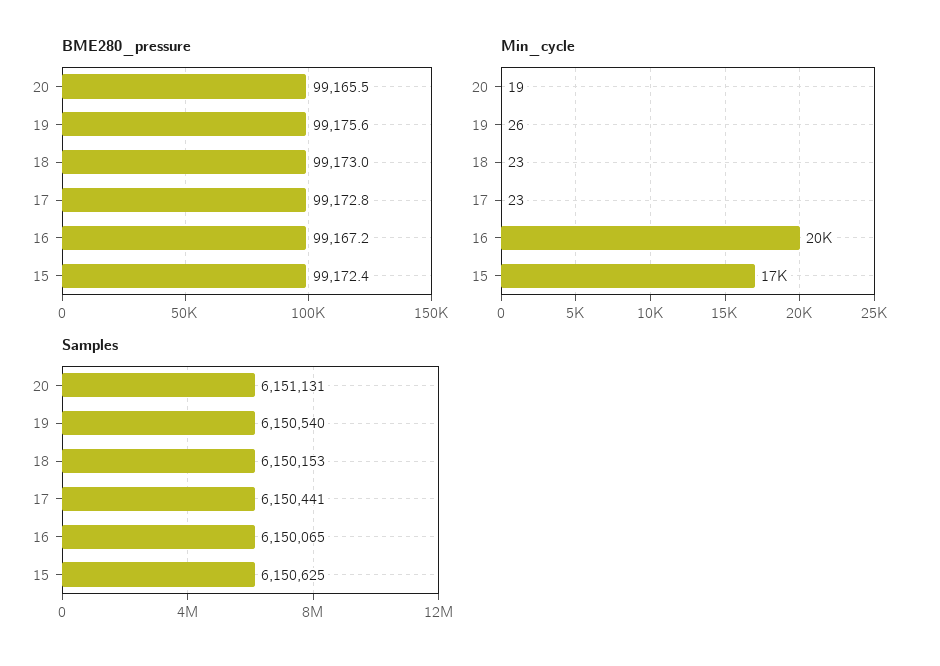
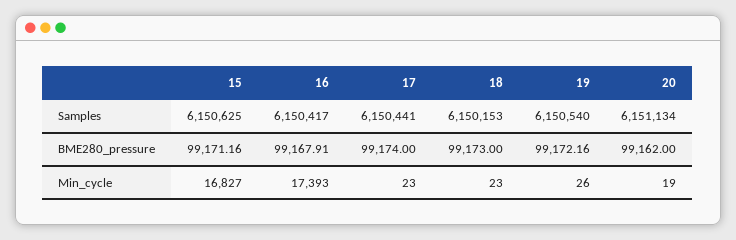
  {
    "BME280_pressure": {
-     "20": 99165.5,
+     "20": 99162,
-     "19": 99175.6,
+     "19": 99172.16,
      "18": 99173,
-     "17": 99172.8,
+     "17": 99174,
-     "16": 99167.2,
+     "16": 99167.91,
-     "15": 99172.4
+     "15": 99171.16
    },
    "Min_cycle": {
      "20": 19,
      "19": 26,
      "18": 23,
      "17": 23,
-     "16": 20000,
+     "16": 17393,
      "15": 16827
    },
    "Samples": {
-     "20": 6151131,
+     "20": 6151134,
      "19": 6150540,
      "18": 6150153,
      "17": 6150441,
-     "16": 6150065,
+     "16": 6150417,
      "15": 6150625
    }
  }

